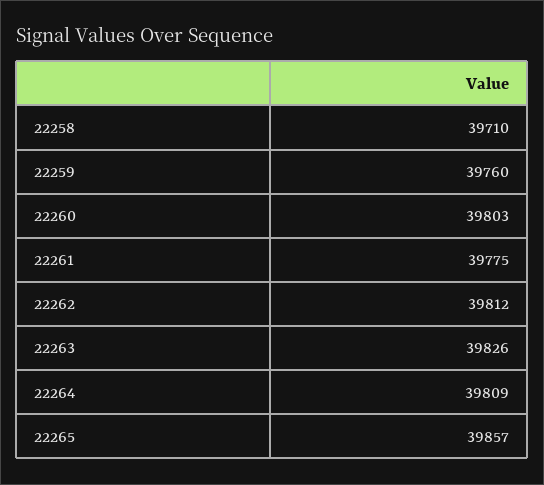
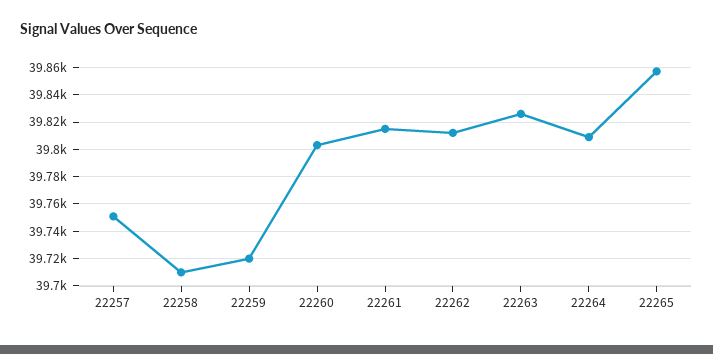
  {
    "22258": 39710,
-   "22259": 39760,
+   "22259": 39720,
    "22260": 39803,
-   "22261": 39775,
+   "22261": 39815,
    "22262": 39812,
    "22263": 39826,
    "22264": 39809,
-   "22265": 39857
+   "22265": 39857,
+   "22257": 39750
  }

